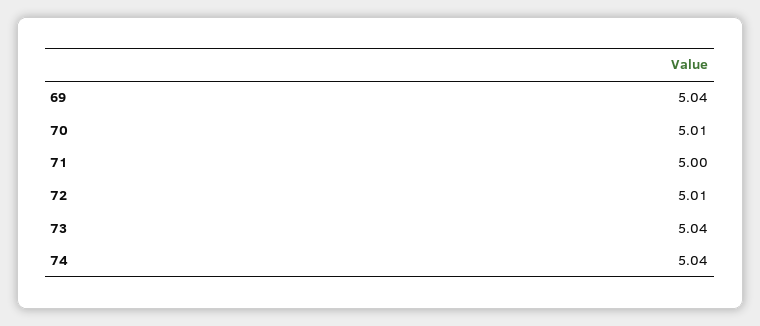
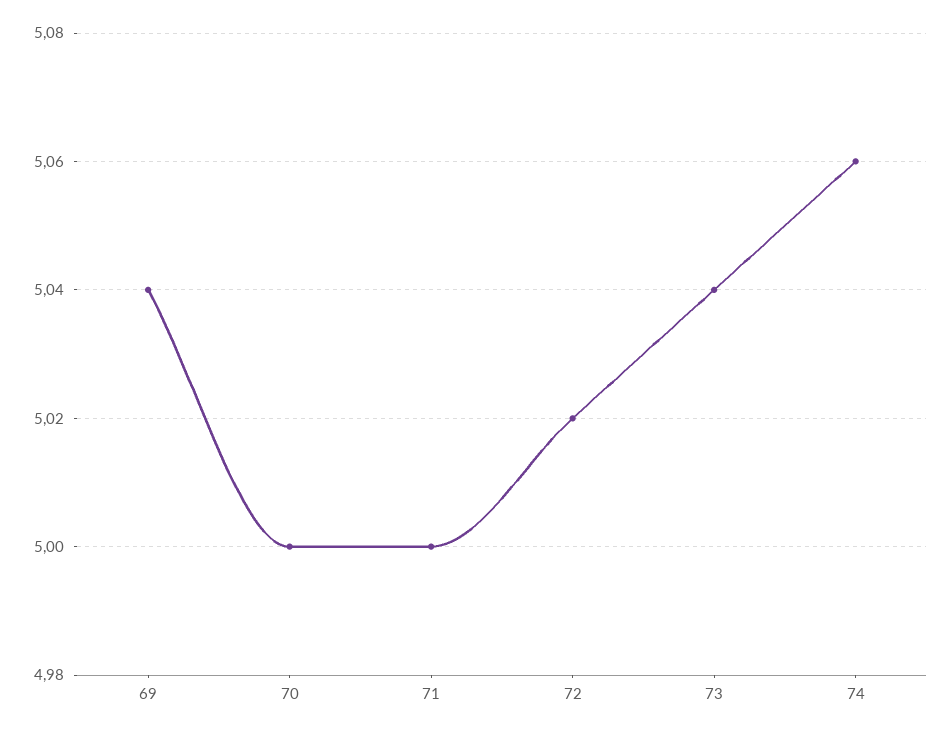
  {
    "69": 5.04,
-   "70": 5.01,
+   "70": 5,
    "71": 5,
-   "72": 5.01,
+   "72": 5.02,
    "73": 5.04,
-   "74": 5.04
+   "74": 5.06
  }

